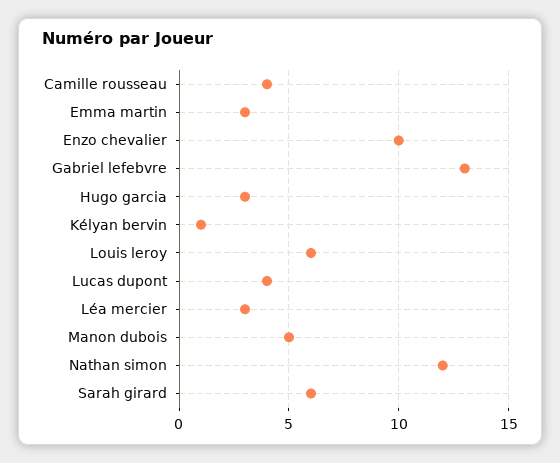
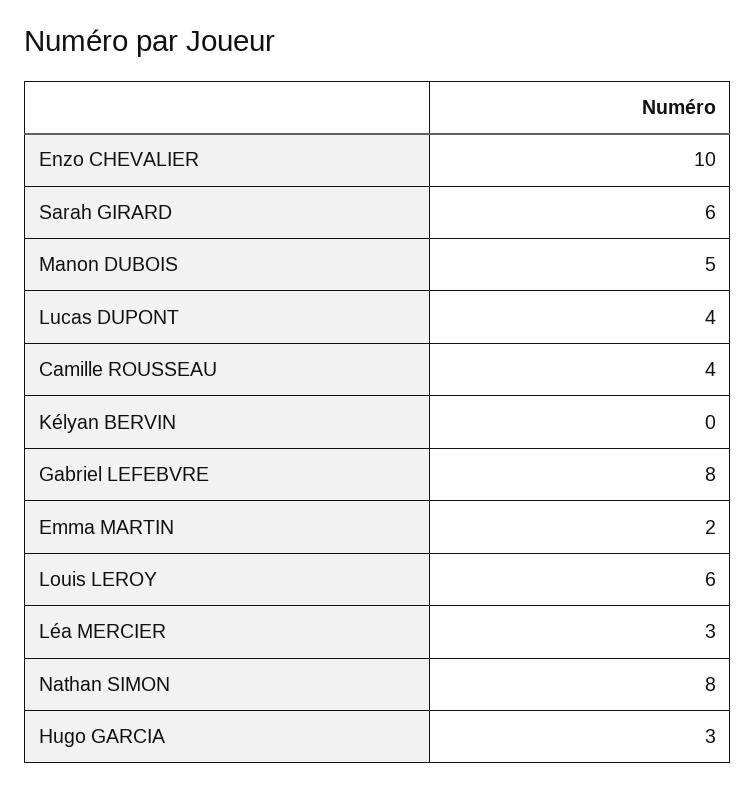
  {
    "Camille rousseau": 4,
-   "Emma martin": 3,
+   "Emma martin": 2,
    "Enzo chevalier": 10,
-   "Gabriel lefebvre": 13,
+   "Gabriel lefebvre": 8,
    "Hugo garcia": 3,
-   "Kélyan bervin": 1,
+   "Kélyan bervin": 0,
    "Louis leroy": 6,
    "Lucas dupont": 4,
    "Léa mercier": 3,
    "Manon dubois": 5,
-   "Nathan simon": 12,
+   "Nathan simon": 8,
    "Sarah girard": 6
  }

